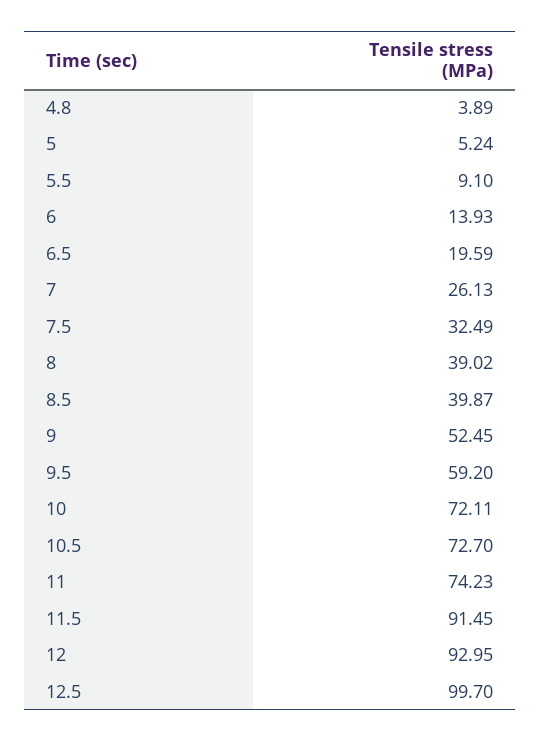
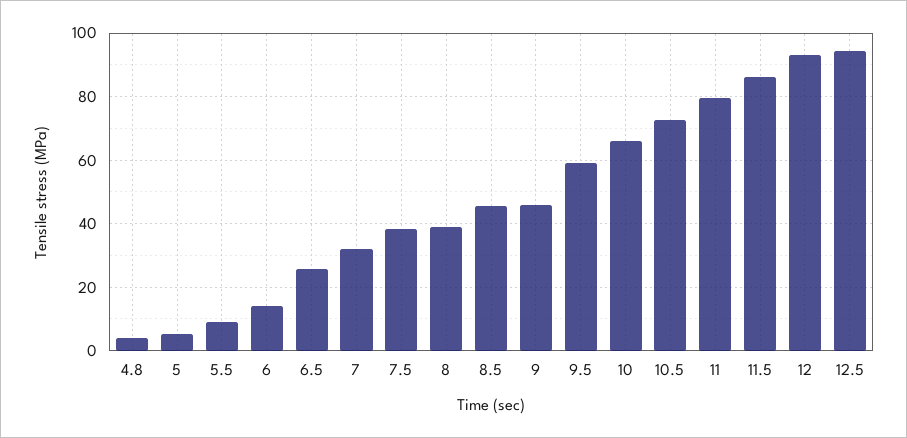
  {
    "4.8": 3.89,
    "5": 5.24,
    "5.5": 9.1,
    "6": 13.93,
-   "6.5": 19.59,
+   "6.5": 26,
-   "7": 26.13,
+   "7": 32,
-   "7.5": 32.49,
+   "7.5": 38,
    "8": 39.02,
-   "8.5": 39.87,
+   "8.5": 46,
-   "9": 52.45,
+   "9": 46,
    "9.5": 59.2,
-   "10": 72.11,
+   "10": 66,
    "10.5": 72.7,
-   "11": 74.23,
+   "11": 80,
-   "11.5": 91.45,
+   "11.5": 86,
    "12": 92.95,
-   "12.5": 99.7
+   "12.5": 94
  }

